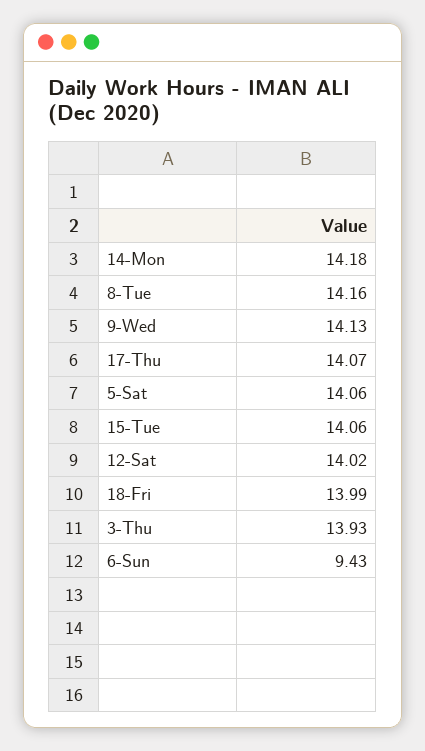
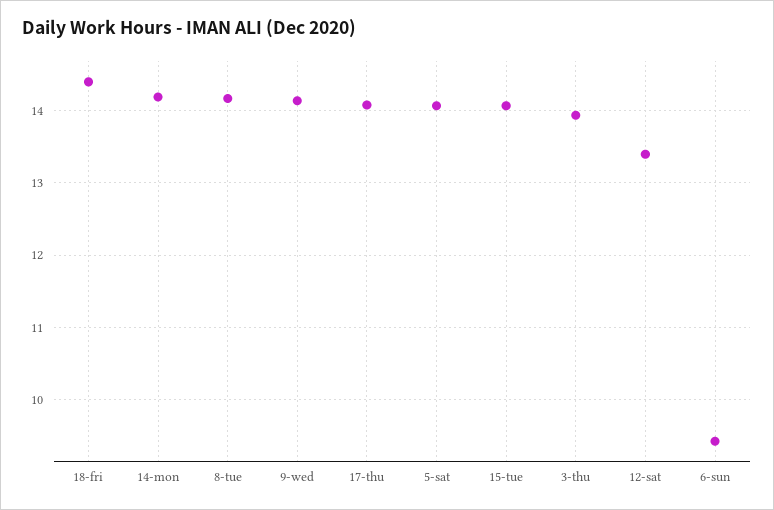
  {
    "14-Mon": 14.18,
    "8-Tue": 14.16,
    "9-Wed": 14.13,
    "17-Thu": 14.07,
    "5-Sat": 14.06,
    "15-Tue": 14.06,
-   "12-Sat": 14.02,
+   "12-Sat": 13.4,
-   "18-Fri": 13.99,
+   "18-Fri": 14.4,
    "3-Thu": 13.93,
    "6-Sun": 9.43
  }

